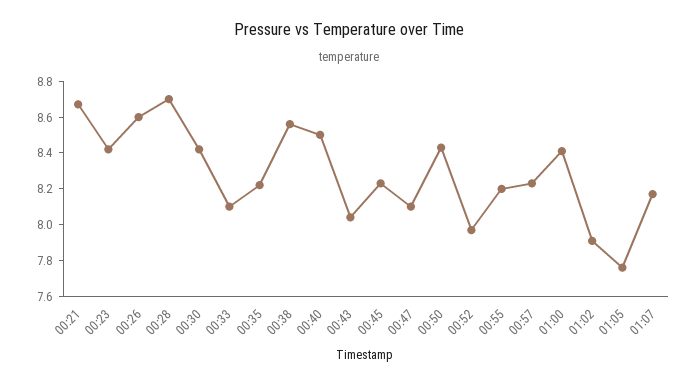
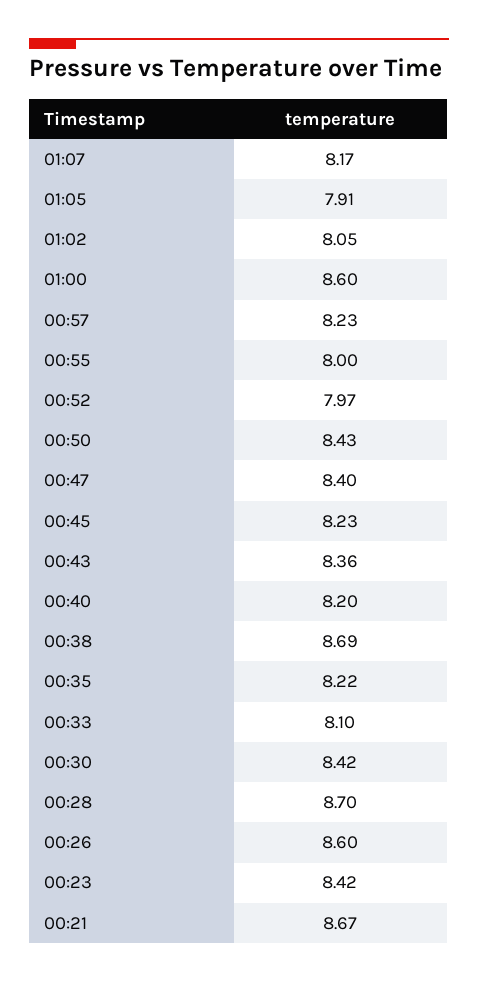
  {
    "00:21": 8.67,
    "00:23": 8.42,
    "00:26": 8.6,
    "00:28": 8.7,
    "00:30": 8.42,
    "00:33": 8.1,
    "00:35": 8.22,
-   "00:38": 8.55,
+   "00:38": 8.69,
-   "00:40": 8.5,
+   "00:40": 8.2,
-   "00:43": 8.05,
+   "00:43": 8.36,
    "00:45": 8.23,
-   "00:47": 8.1,
+   "00:47": 8.4,
    "00:50": 8.43,
    "00:52": 7.97,
-   "00:55": 8.2,
+   "00:55": 8,
    "00:57": 8.23,
-   "01:00": 8.4,
+   "01:00": 8.6,
-   "01:02": 7.9,
+   "01:02": 8.05,
-   "01:05": 7.75,
+   "01:05": 7.91,
    "01:07": 8.17
  }

